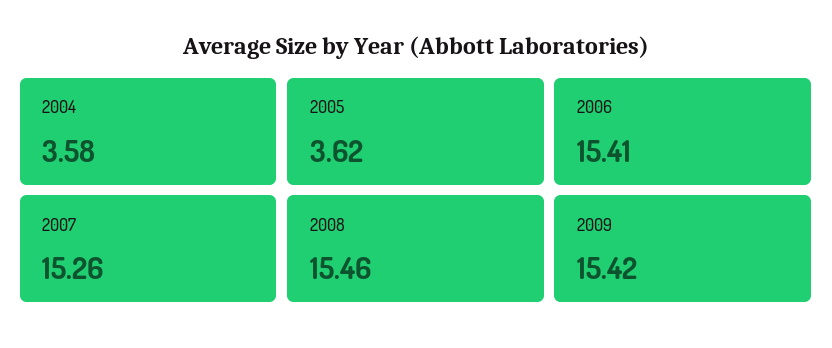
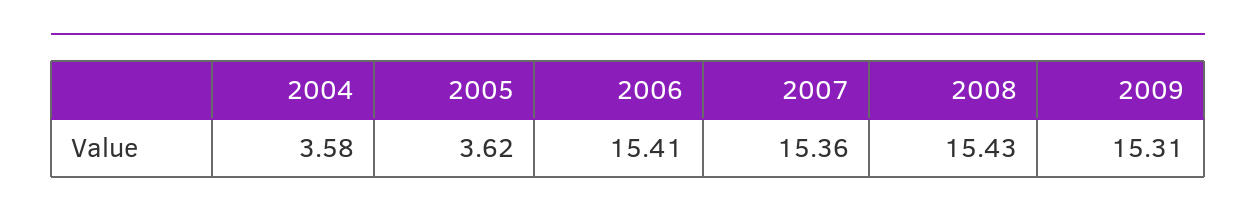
  {
    "2004": 3.58,
    "2005": 3.62,
    "2006": 15.41,
-   "2007": 15.26,
+   "2007": 15.36,
-   "2008": 15.46,
+   "2008": 15.43,
-   "2009": 15.42
+   "2009": 15.31
  }

